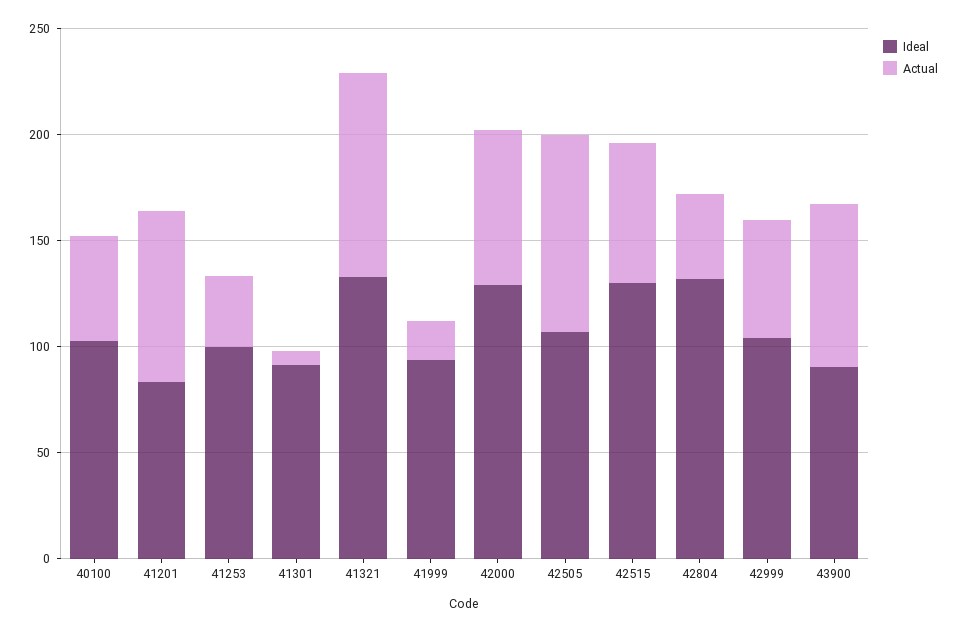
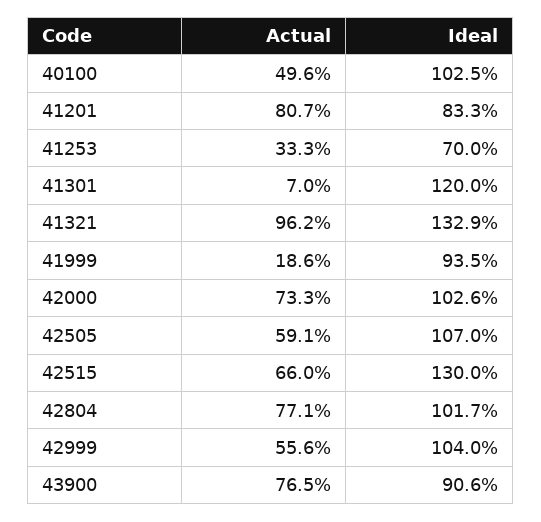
  {
    "Ideal": {
      "40100": 102.5,
      "41201": 83.3,
-     "41253": 100,
+     "41253": 70,
-     "41301": 90,
+     "41301": 120,
      "41321": 132.9,
      "41999": 93.5,
-     "42000": 130,
+     "42000": 102.6,
      "42505": 107,
      "42515": 130,
-     "42804": 130,
+     "42804": 101.7,
      "42999": 104,
      "43900": 90.6
    },
    "Actual": {
      "40100": 49.6,
      "41201": 80.7,
      "41253": 33.3,
      "41301": 7,
      "41321": 96.2,
      "41999": 18.6,
      "42000": 73.3,
-     "42505": 90,
+     "42505": 59.1,
      "42515": 66,
-     "42804": 40,
+     "42804": 77.1,
      "42999": 55.6,
      "43900": 76.5
    }
  }

